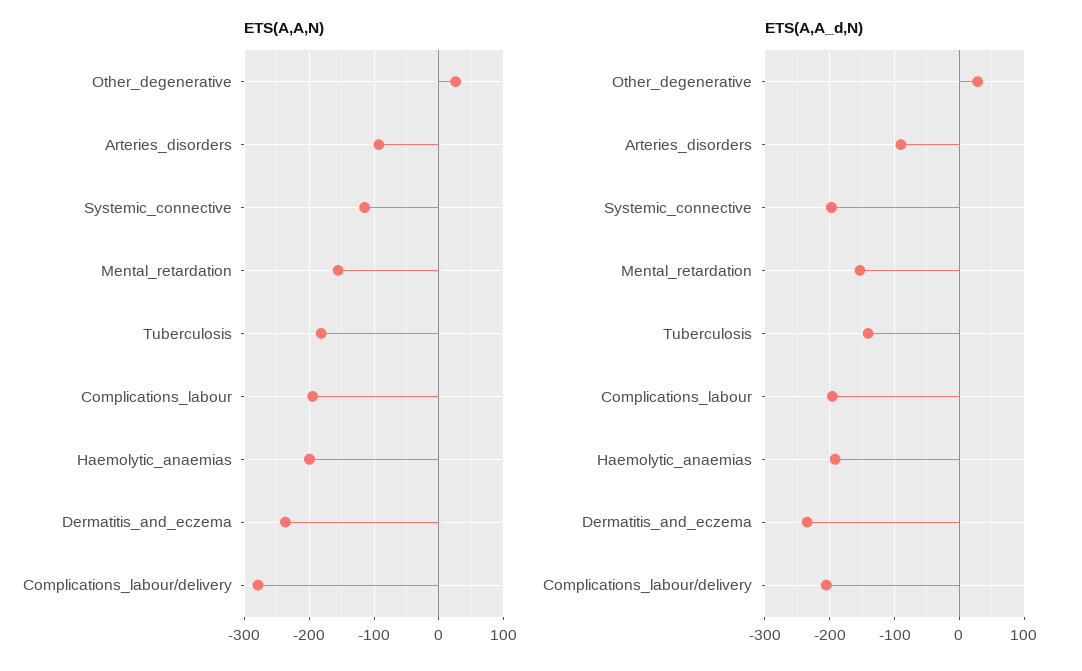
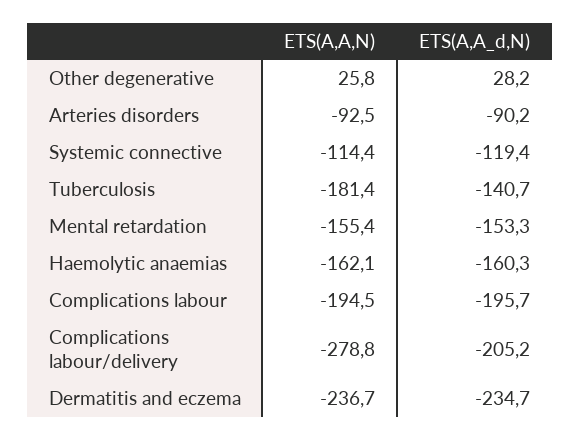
  {
    "ETS(A,A,N)": {
      "Other_degenerative": 25.8,
      "Arteries_disorders": -92.5,
      "Systemic_connective": -114.4,
      "Mental_retardation": -155.4,
      "Tuberculosis": -181.4,
      "Complications_labour": -194.5,
-     "Haemolytic_anaemias": -200,
+     "Haemolytic_anaemias": -162.1,
      "Dermatitis_and_eczema": -236.7,
      "Complications_labour/delivery": -278.8
    },
    "ETS(A,A_d,N)": {
      "Other_degenerative": 28.2,
      "Arteries_disorders": -90.2,
-     "Systemic_connective": -200,
+     "Systemic_connective": -119.4,
      "Mental_retardation": -153.3,
      "Tuberculosis": -140.7,
      "Complications_labour": -195.7,
-     "Haemolytic_anaemias": -190,
+     "Haemolytic_anaemias": -160.3,
      "Dermatitis_and_eczema": -234.7,
      "Complications_labour/delivery": -205.2
    }
  }

